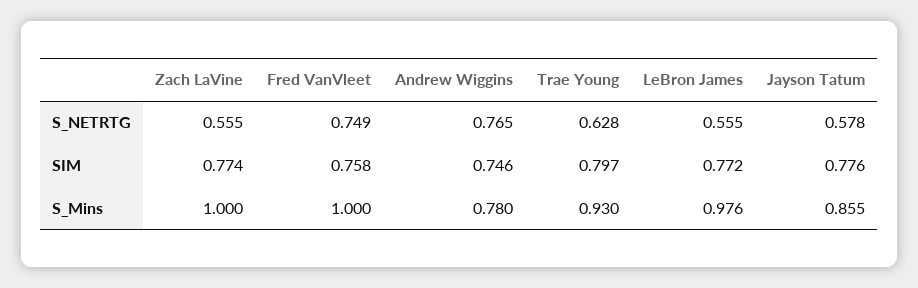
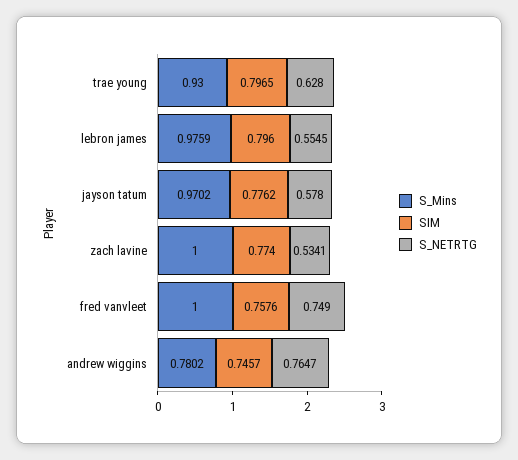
  {
    "S_NETRTG": {
-     "Zach LaVine": 0.555,
+     "Zach LaVine": 0.5341,
      "Fred VanVleet": 0.749,
      "Andrew Wiggins": 0.7647,
      "Trae Young": 0.628,
      "LeBron James": 0.5545,
      "Jayson Tatum": 0.578
    },
    "SIM": {
      "Zach LaVine": 0.774,
      "Fred VanVleet": 0.7576,
      "Andrew Wiggins": 0.7457,
      "Trae Young": 0.7965,
-     "LeBron James": 0.772,
+     "LeBron James": 0.796,
      "Jayson Tatum": 0.7762
    },
    "S_Mins": {
      "Zach LaVine": 1,
      "Fred VanVleet": 1,
      "Andrew Wiggins": 0.7802,
      "Trae Young": 0.93,
      "LeBron James": 0.9759,
-     "Jayson Tatum": 0.855
+     "Jayson Tatum": 0.9702
    }
  }

